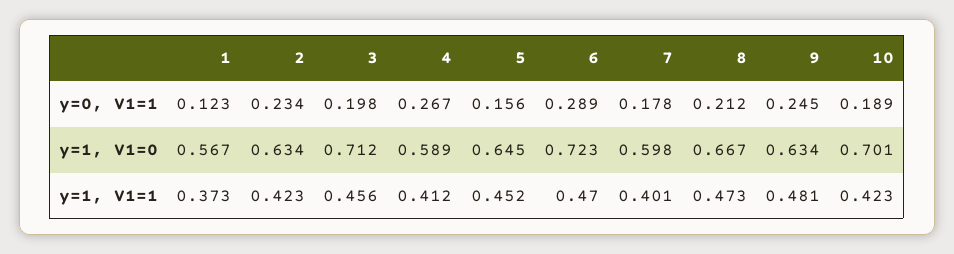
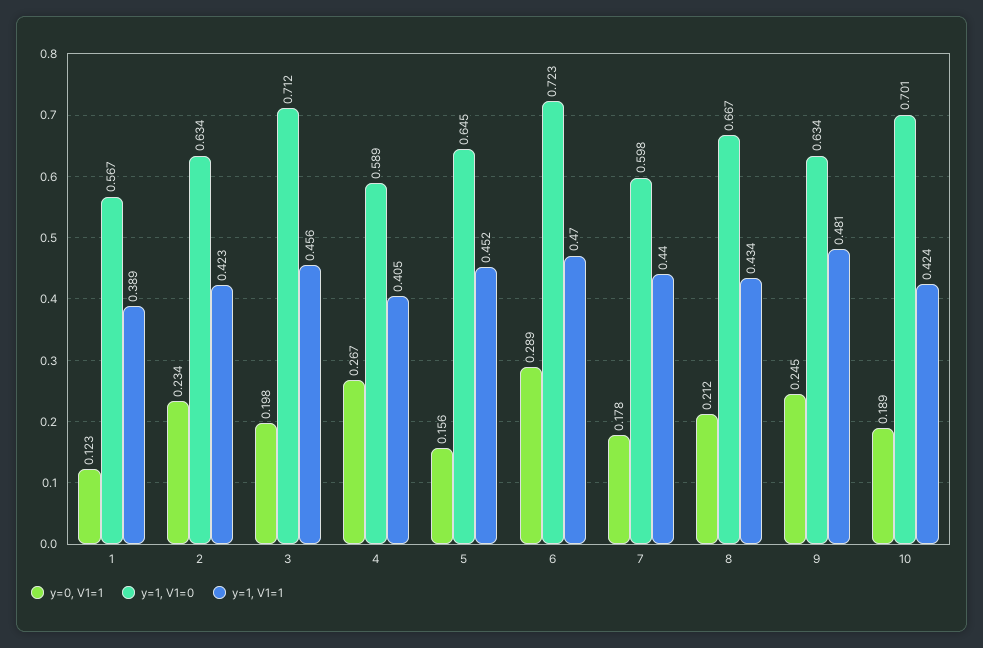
  {
    "y=0, V1=1": {
      "1": 0.123,
      "2": 0.234,
      "3": 0.198,
      "4": 0.267,
      "5": 0.156,
      "6": 0.289,
      "7": 0.178,
      "8": 0.212,
      "9": 0.245,
      "10": 0.189
    },
    "y=1, V1=0": {
      "1": 0.567,
      "2": 0.634,
      "3": 0.712,
      "4": 0.589,
      "5": 0.645,
      "6": 0.723,
      "7": 0.598,
      "8": 0.667,
      "9": 0.634,
      "10": 0.701
    },
    "y=1, V1=1": {
-     "1": 0.373,
+     "1": 0.389,
      "2": 0.423,
      "3": 0.456,
-     "4": 0.412,
+     "4": 0.405,
      "5": 0.452,
      "6": 0.47,
-     "7": 0.401,
+     "7": 0.44,
-     "8": 0.473,
+     "8": 0.434,
      "9": 0.481,
-     "10": 0.423
+     "10": 0.424
    }
  }

